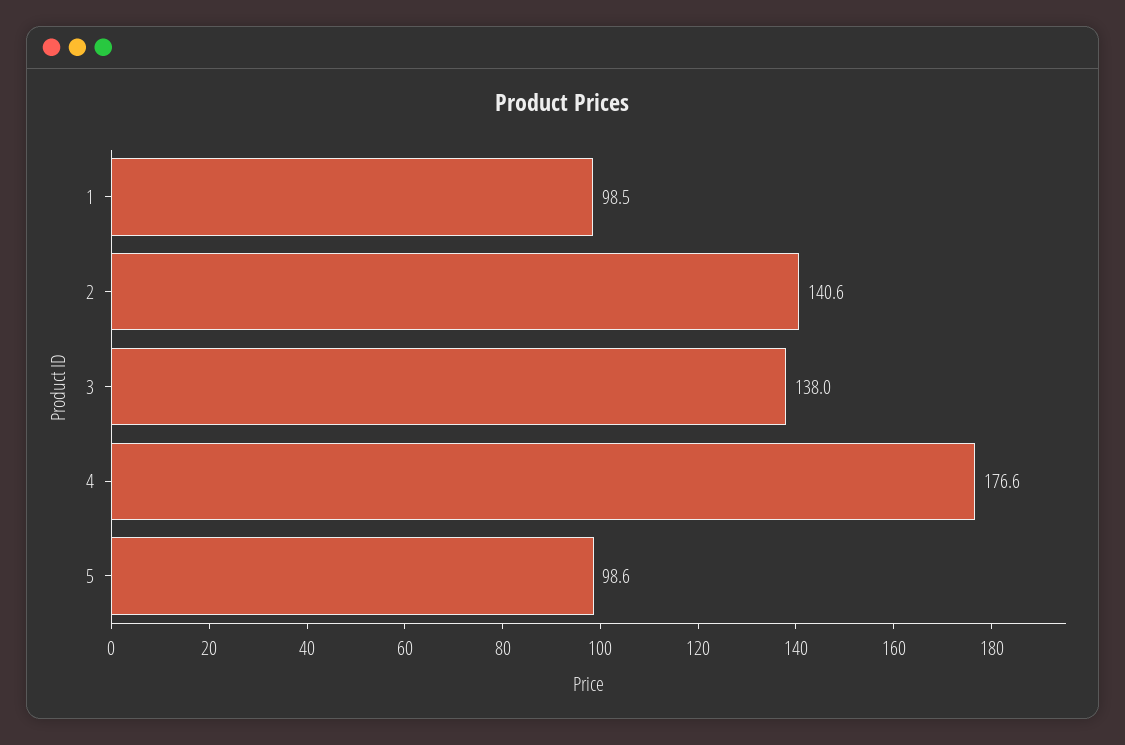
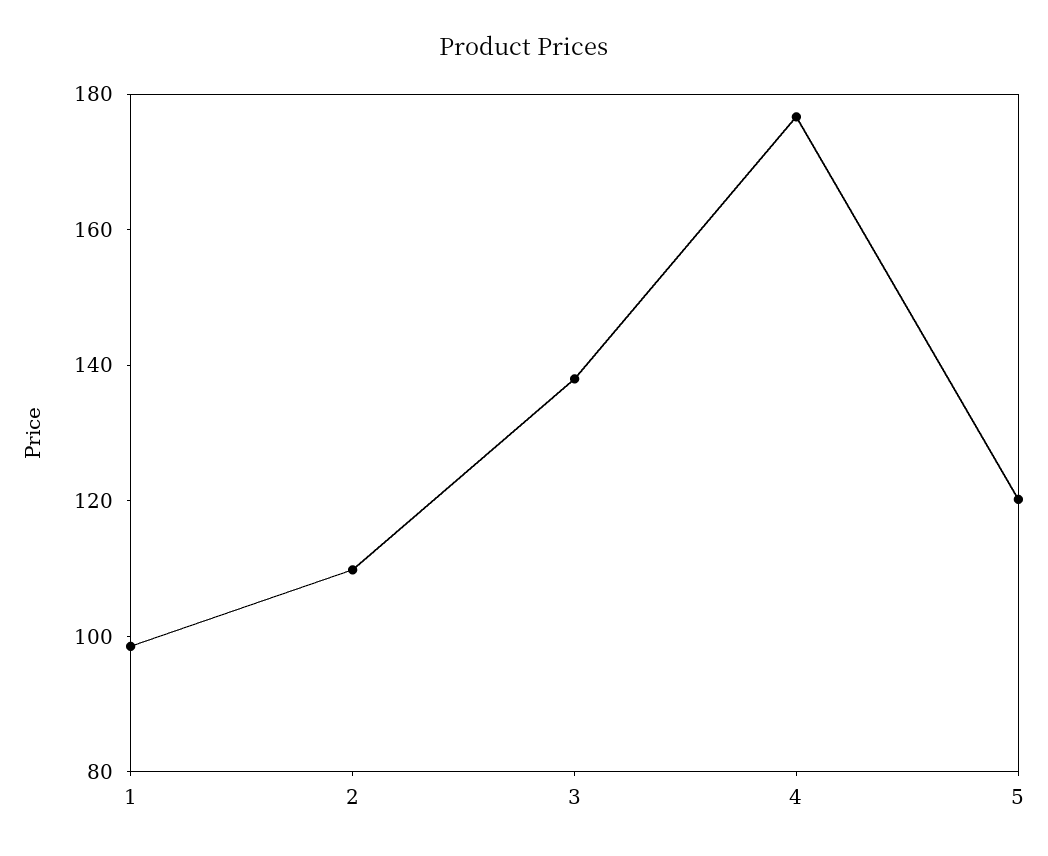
  {
    "1": 98.5,
-   "2": 140.6,
+   "2": 110,
    "3": 138,
    "4": 176.6,
-   "5": 98.6
+   "5": 120
  }

